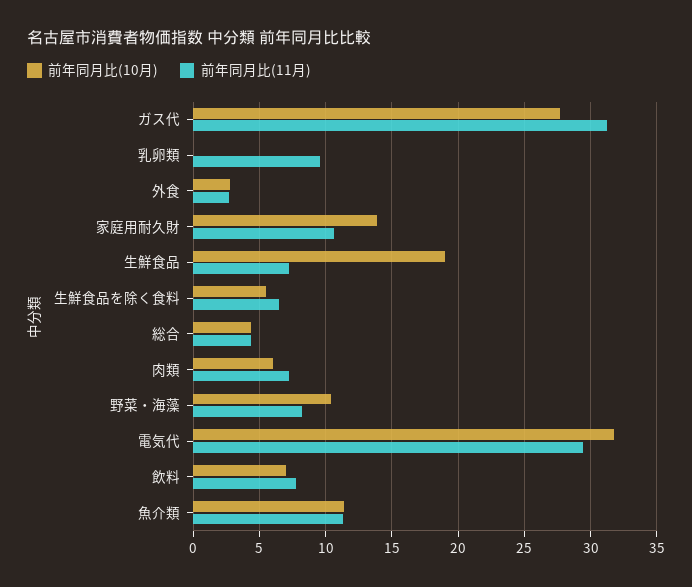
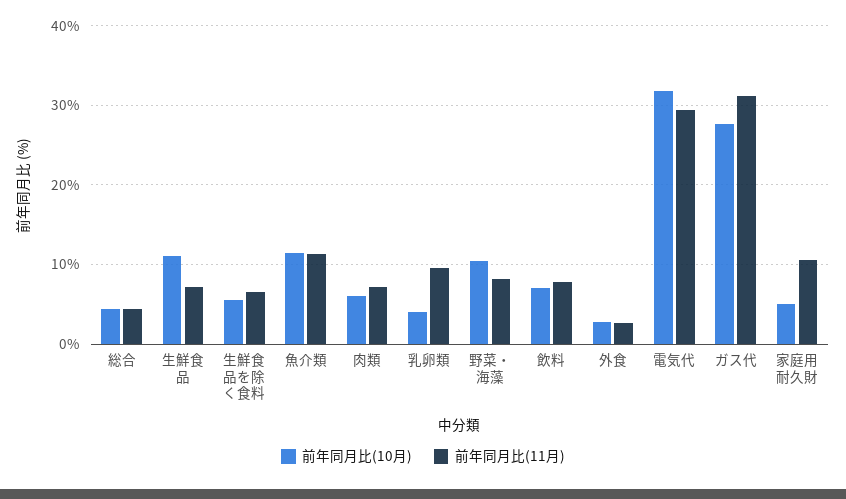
  {
    "前年同月比(10月)": {
      "ガス代": 27.5,
-     "乳卵類": 0,
+     "乳卵類": 4,
      "外食": 3,
-     "家庭用耐久財": 14,
+     "家庭用耐久財": 5,
-     "生鮮食品": 19,
+     "生鮮食品": 11,
      "生鮮食品を除く食料": 5.5,
      "総合": 4.5,
      "肉類": 6,
      "野菜・海藻": 10.5,
      "電気代": 32,
      "飲料": 7,
      "魚介類": 11.5
    },
    "前年同月比(11月)": {
      "ガス代": 31,
      "乳卵類": 9.5,
      "外食": 2.5,
      "家庭用耐久財": 10.5,
      "生鮮食品": 7,
      "生鮮食品を除く食料": 6.5,
      "総合": 4.5,
      "肉類": 7,
      "野菜・海藻": 8,
      "電気代": 29.5,
      "飲料": 8,
      "魚介類": 11.5
    }
  }

